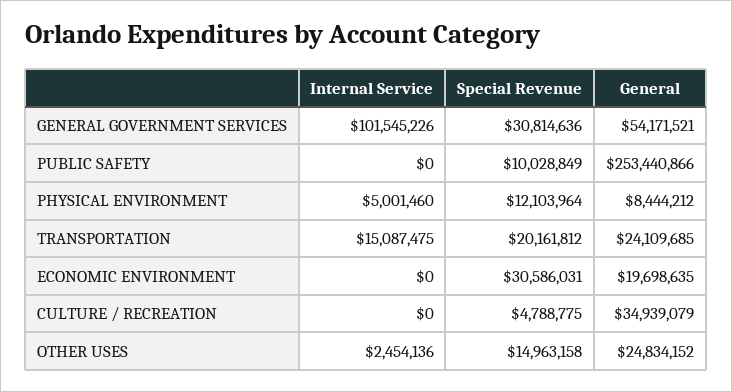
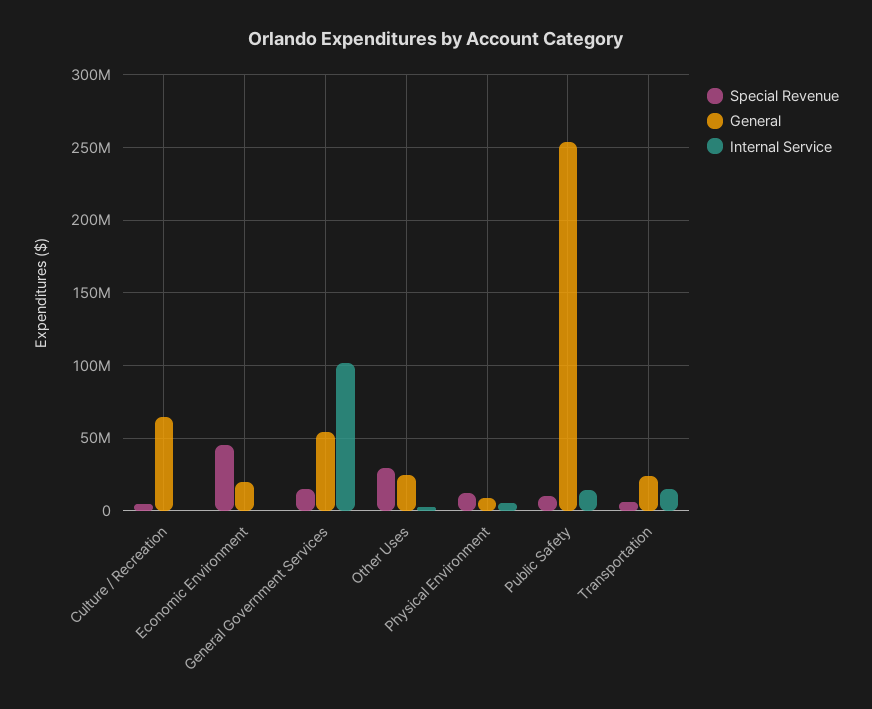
  {
    "Internal Service": {
      "GENERAL GOVERNMENT SERVICES": 101545226,
-     "PUBLIC SAFETY": 0,
+     "PUBLIC SAFETY": 15000000,
      "PHYSICAL ENVIRONMENT": 5001460,
      "TRANSPORTATION": 15087475,
      "ECONOMIC ENVIRONMENT": 0,
      "CULTURE / RECREATION": 0,
      "OTHER USES": 2454136
    },
    "Special Revenue": {
-     "GENERAL GOVERNMENT SERVICES": 30814636,
+     "GENERAL GOVERNMENT SERVICES": 15000000,
      "PUBLIC SAFETY": 10028849,
      "PHYSICAL ENVIRONMENT": 12103964,
-     "TRANSPORTATION": 20161812,
+     "TRANSPORTATION": 5000000,
-     "ECONOMIC ENVIRONMENT": 30586031,
+     "ECONOMIC ENVIRONMENT": 45000000,
      "CULTURE / RECREATION": 4788775,
-     "OTHER USES": 14963158
+     "OTHER USES": 30000000
    },
    "General": {
      "GENERAL GOVERNMENT SERVICES": 54171521,
      "PUBLIC SAFETY": 253440866,
      "PHYSICAL ENVIRONMENT": 8444212,
      "TRANSPORTATION": 24109685,
      "ECONOMIC ENVIRONMENT": 19698635,
-     "CULTURE / RECREATION": 34939079,
+     "CULTURE / RECREATION": 65000000,
      "OTHER USES": 24834152
    }
  }

